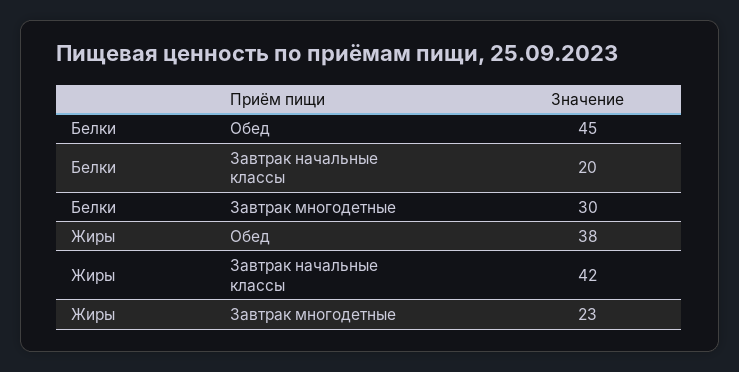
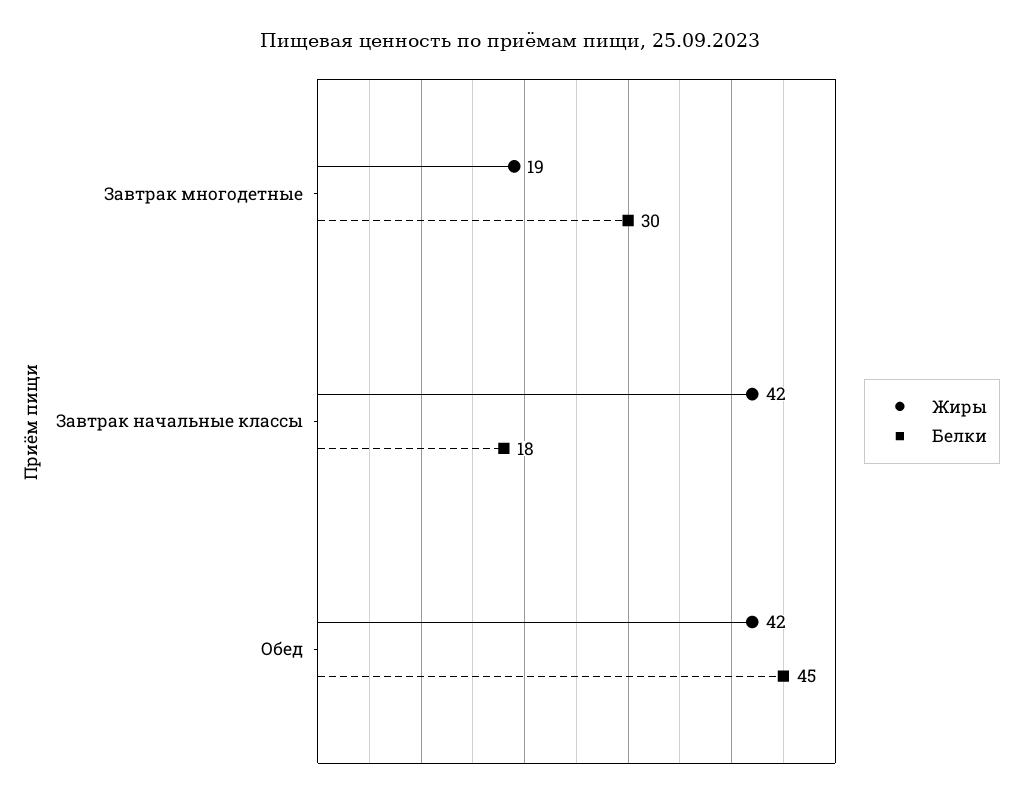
  {
    "Белки": {
      "Обед": 45,
-     "Завтрак начальные классы": 20,
+     "Завтрак начальные классы": 18,
      "Завтрак многодетные": 30
    },
    "Жиры": {
-     "Обед": 38,
+     "Обед": 42,
      "Завтрак начальные классы": 42,
-     "Завтрак многодетные": 23
+     "Завтрак многодетные": 19
    }
  }

